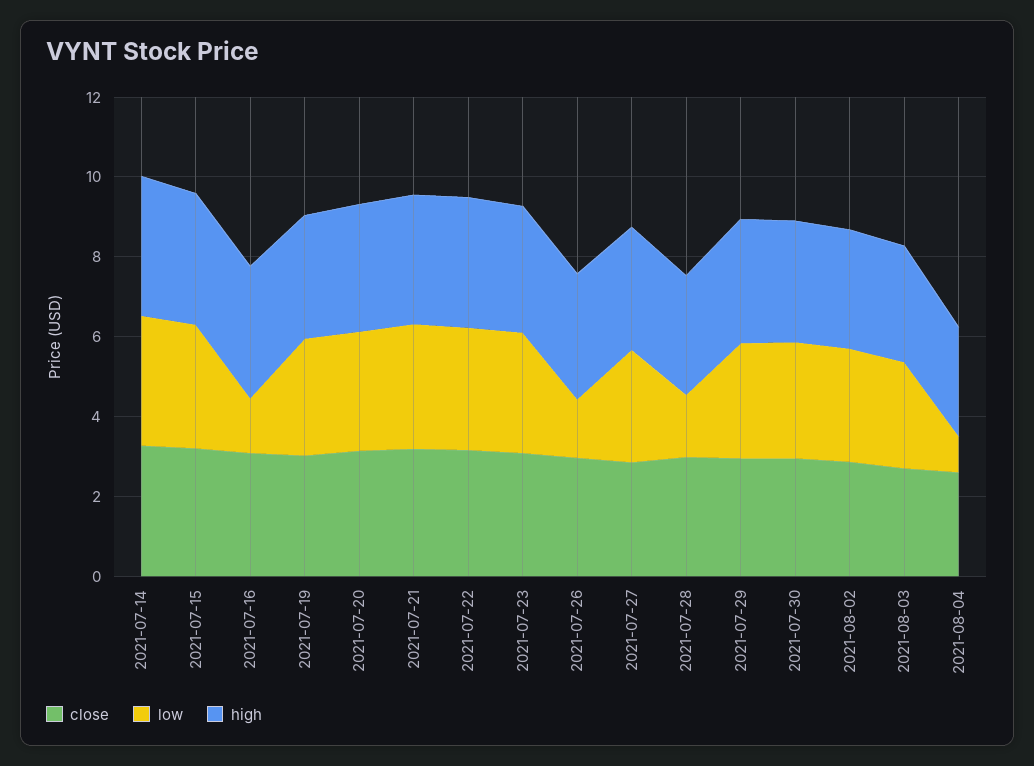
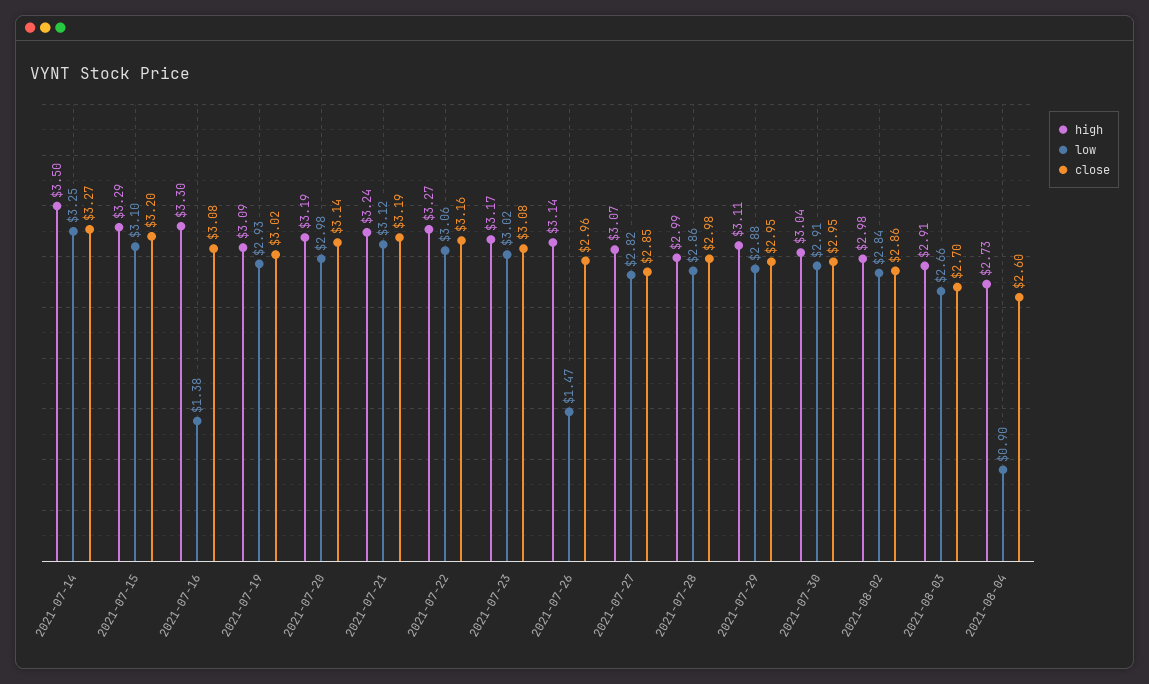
  {
    "close": {
      "2021-07-14": 3.27,
      "2021-07-15": 3.2,
      "2021-07-16": 3.08,
      "2021-07-19": 3.02,
      "2021-07-20": 3.14,
      "2021-07-21": 3.19,
      "2021-07-22": 3.16,
      "2021-07-23": 3.08,
      "2021-07-26": 2.96,
      "2021-07-27": 2.85,
      "2021-07-28": 2.98,
      "2021-07-29": 2.95,
      "2021-07-30": 2.95,
      "2021-08-02": 2.86,
      "2021-08-03": 2.7,
      "2021-08-04": 2.6
    },
    "low": {
      "2021-07-14": 3.25,
      "2021-07-15": 3.1,
      "2021-07-16": 1.38,
      "2021-07-19": 2.93,
      "2021-07-20": 2.98,
      "2021-07-21": 3.12,
      "2021-07-22": 3.06,
      "2021-07-23": 3.02,
      "2021-07-26": 1.47,
      "2021-07-27": 2.82,
-     "2021-07-28": 1.5,
+     "2021-07-28": 2.86,
      "2021-07-29": 2.88,
      "2021-07-30": 2.91,
      "2021-08-02": 2.84,
      "2021-08-03": 2.66,
      "2021-08-04": 0.9
    },
    "high": {
      "2021-07-14": 3.5,
      "2021-07-15": 3.29,
      "2021-07-16": 3.3,
      "2021-07-19": 3.09,
      "2021-07-20": 3.19,
      "2021-07-21": 3.24,
      "2021-07-22": 3.27,
      "2021-07-23": 3.17,
      "2021-07-26": 3.14,
      "2021-07-27": 3.07,
      "2021-07-28": 2.99,
      "2021-07-29": 3.11,
      "2021-07-30": 3.04,
      "2021-08-02": 2.98,
      "2021-08-03": 2.91,
      "2021-08-04": 2.73
    }
  }

